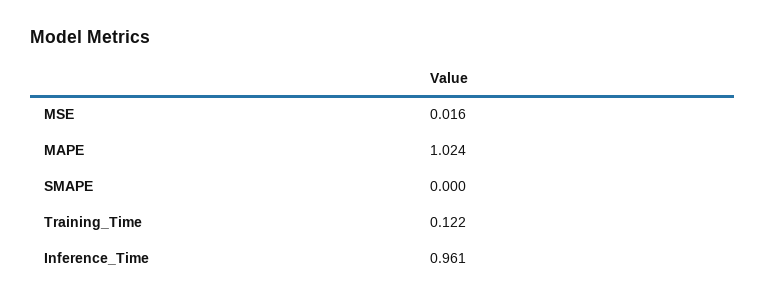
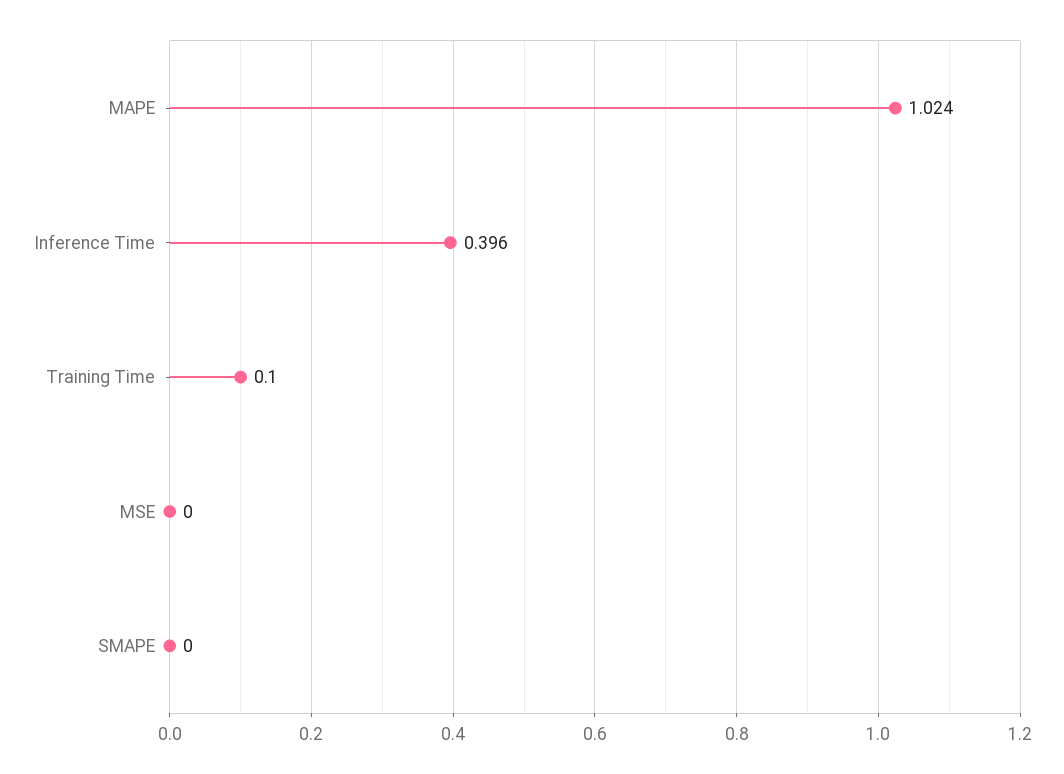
  {
-   "MSE": 0.016,
+   "MSE": 0,
    "MAPE": 1.024,
    "SMAPE": 0,
-   "Training_Time": 0.122,
+   "Training_Time": 0.1,
-   "Inference_Time": 0.961
+   "Inference_Time": 0.396
  }

